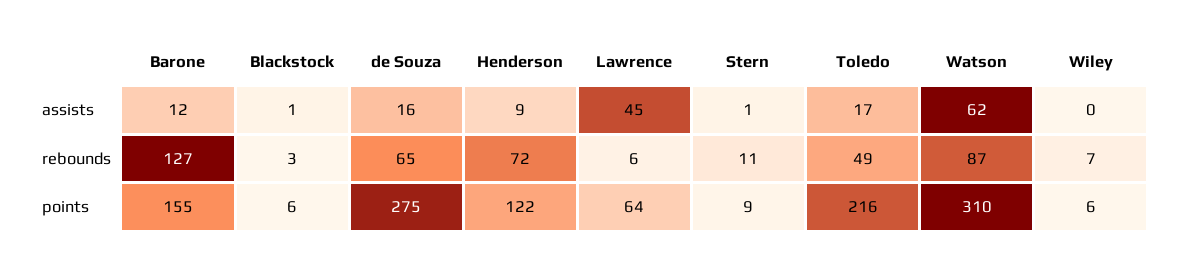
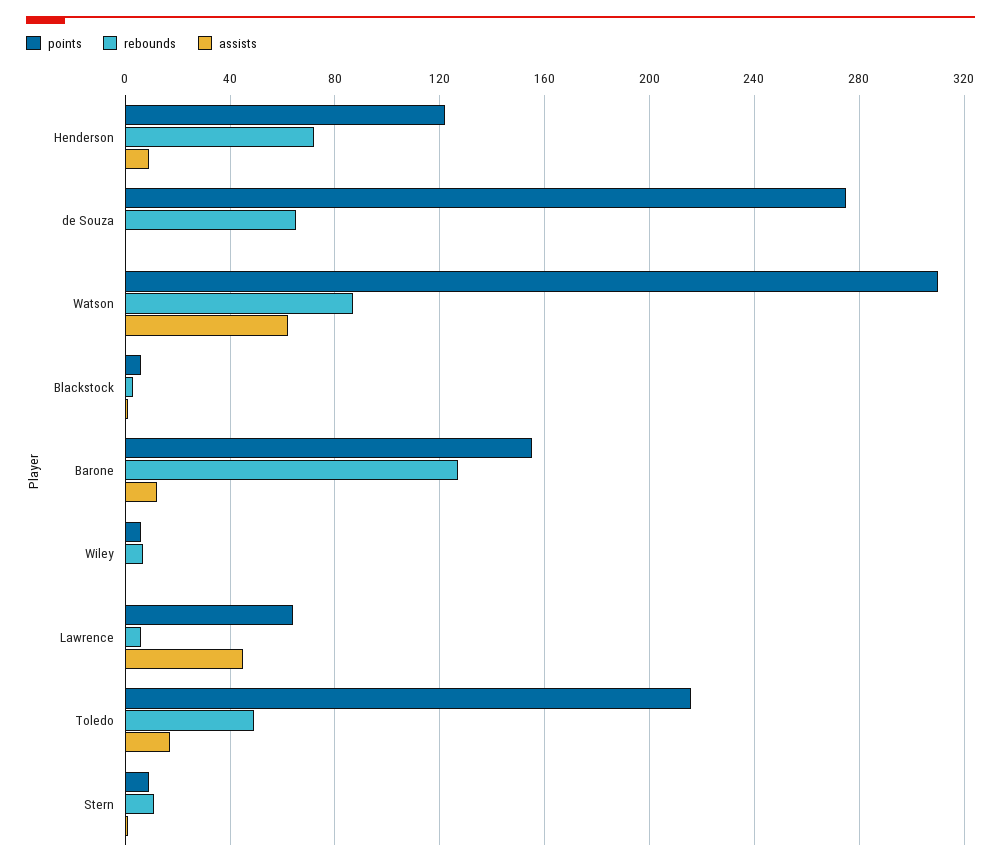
  {
    "assists": {
      "Barone": 12,
      "Blackstock": 1,
-     "de Souza": 16,
+     "de Souza": 0,
      "Henderson": 9,
      "Lawrence": 45,
      "Stern": 1,
      "Toledo": 17,
      "Watson": 62,
      "Wiley": 0
    },
    "rebounds": {
      "Barone": 127,
      "Blackstock": 3,
      "de Souza": 65,
      "Henderson": 72,
      "Lawrence": 6,
      "Stern": 11,
      "Toledo": 49,
      "Watson": 87,
      "Wiley": 7
    },
    "points": {
      "Barone": 155,
      "Blackstock": 6,
      "de Souza": 275,
      "Henderson": 122,
      "Lawrence": 64,
      "Stern": 9,
      "Toledo": 216,
      "Watson": 310,
      "Wiley": 6
    }
  }

